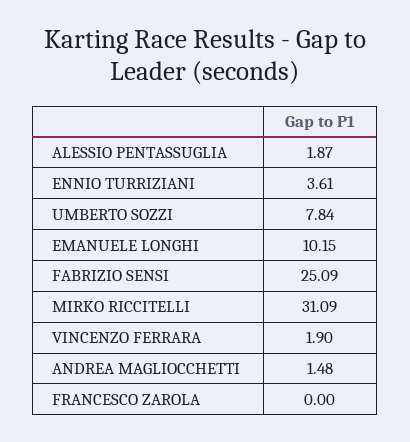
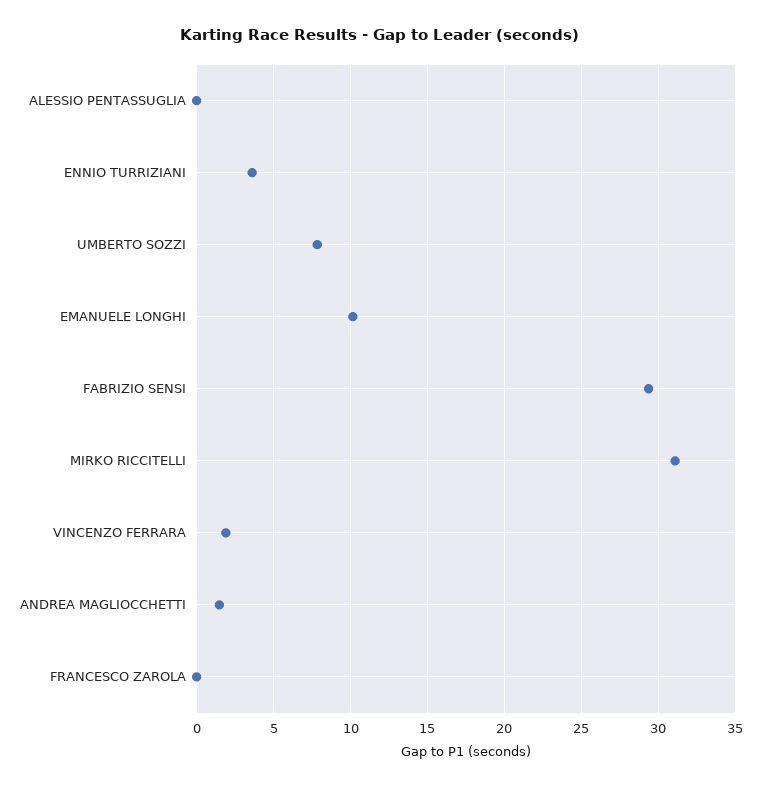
  {
-   "ALESSIO PENTASSUGLIA": 1.87,
+   "ALESSIO PENTASSUGLIA": 0,
    "ENNIO TURRIZIANI": 3.61,
    "UMBERTO SOZZI": 7.84,
    "EMANUELE LONGHI": 10.15,
-   "FABRIZIO SENSI": 25.09,
+   "FABRIZIO SENSI": 29.5,
    "MIRKO RICCITELLI": 31.09,
    "VINCENZO FERRARA": 1.9,
    "ANDREA MAGLIOCCHETTI": 1.48,
    "FRANCESCO ZAROLA": 0
  }

